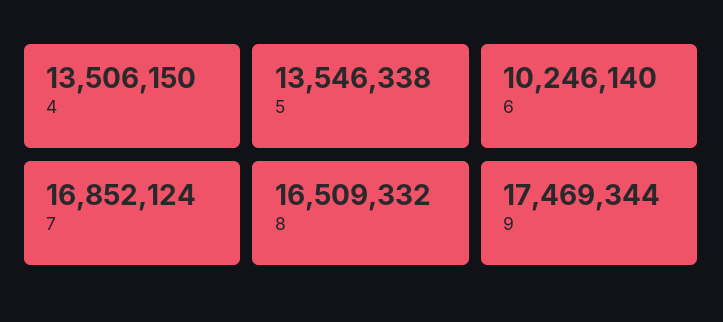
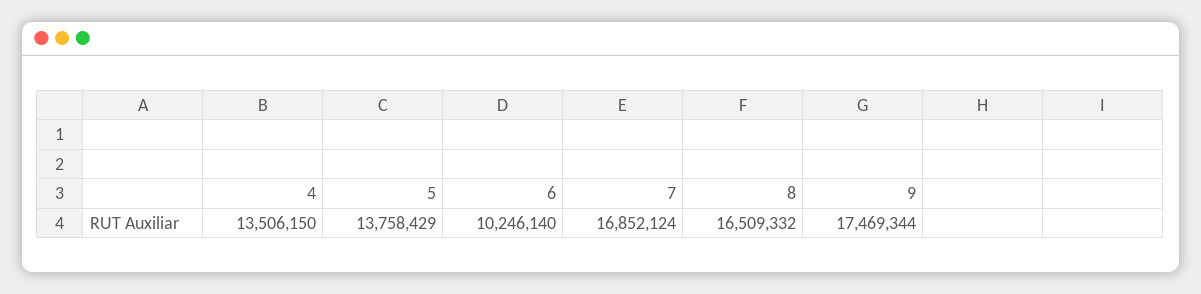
  {
    "4": 13506150,
-   "5": 13546338,
+   "5": 13758429,
    "6": 10246140,
    "7": 16852124,
    "8": 16509332,
    "9": 17469344
  }

